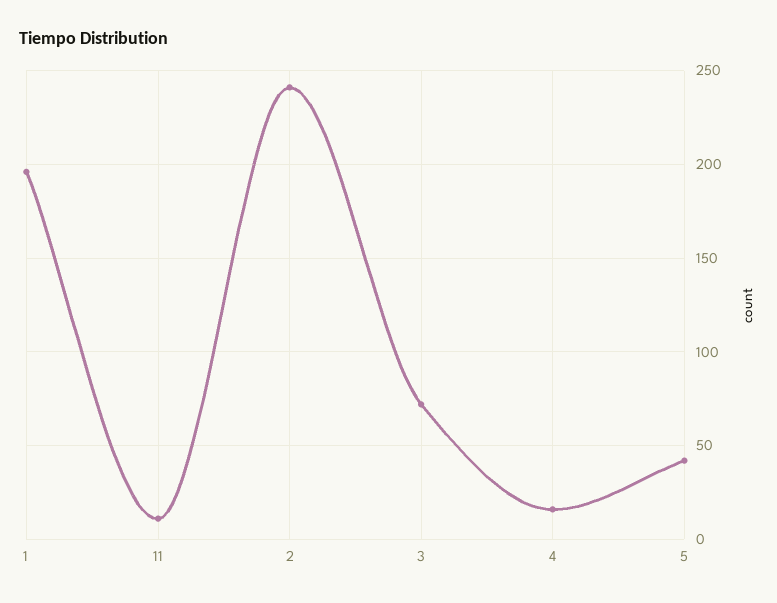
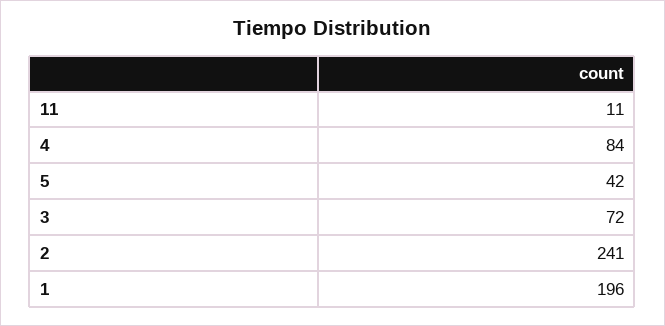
  {
    "1": 196,
    "11": 11,
    "2": 241,
    "3": 72,
-   "4": 15,
+   "4": 84,
    "5": 42
  }

